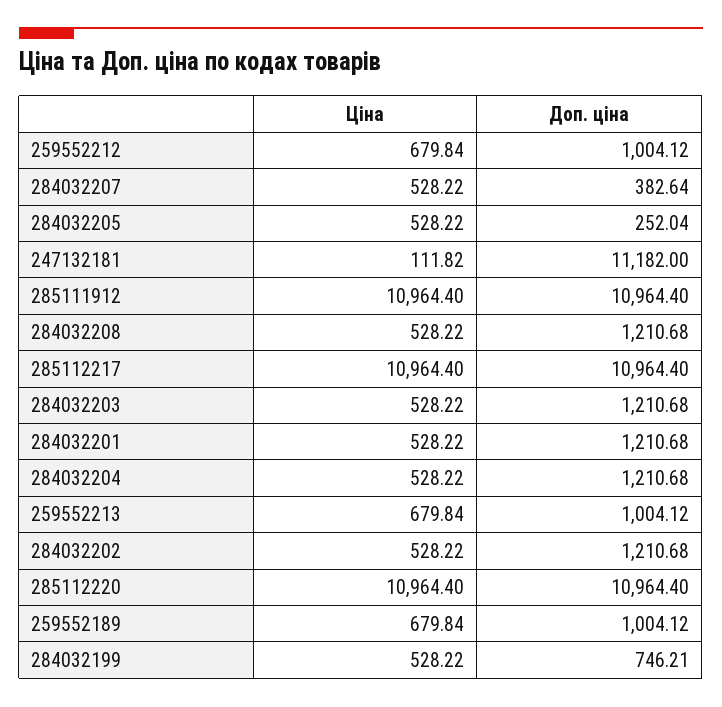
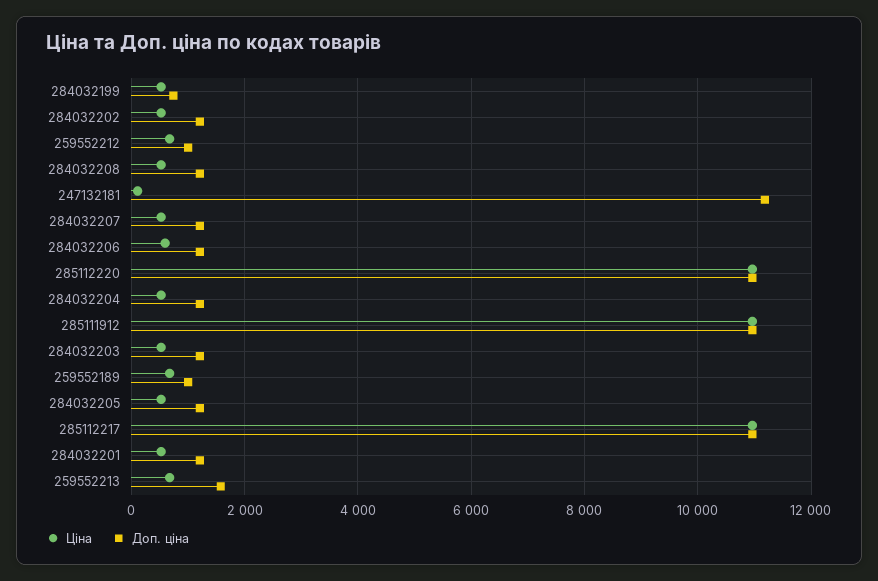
  {
    "Ціна": {
      "259552212": 679.84,
      "284032207": 528.22,
      "284032205": 528.22,
      "247132181": 111.82,
      "285111912": 10964.4,
      "284032208": 528.22,
      "285112217": 10964.4,
      "284032203": 528.22,
      "284032201": 528.22,
      "284032204": 528.22,
      "259552213": 679.84,
      "284032202": 528.22,
      "285112220": 10964.4,
      "259552189": 679.84,
-     "284032199": 528.22
+     "284032199": 528.22,
+     "284032206": 600
    },
    "Доп. ціна": {
      "259552212": 1004.12,
-     "284032207": 382.64,
+     "284032207": 1200,
-     "284032205": 252.04,
+     "284032205": 1200,
      "247132181": 11182,
      "285111912": 10964.4,
      "284032208": 1210.68,
      "285112217": 10964.4,
      "284032203": 1210.68,
      "284032201": 1210.68,
      "284032204": 1210.68,
-     "259552213": 1004.12,
+     "259552213": 1600,
      "284032202": 1210.68,
      "285112220": 10964.4,
      "259552189": 1004.12,
-     "284032199": 746.21
+     "284032199": 746.21,
+     "284032206": 1200
    }
  }

